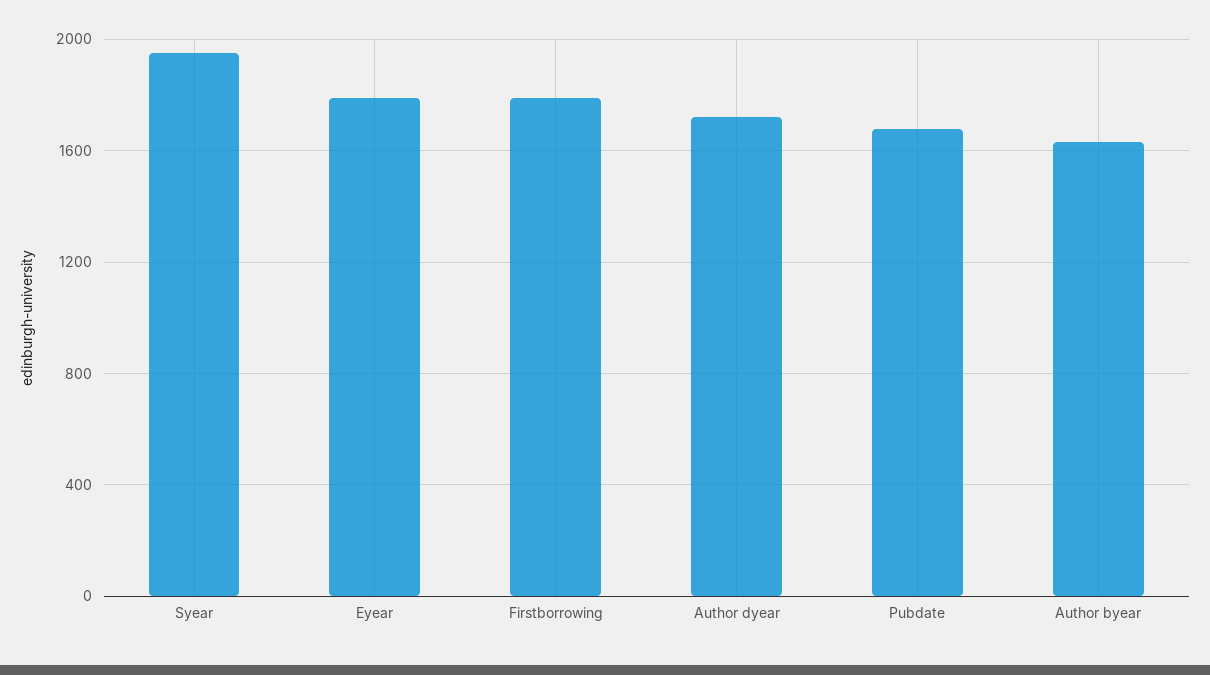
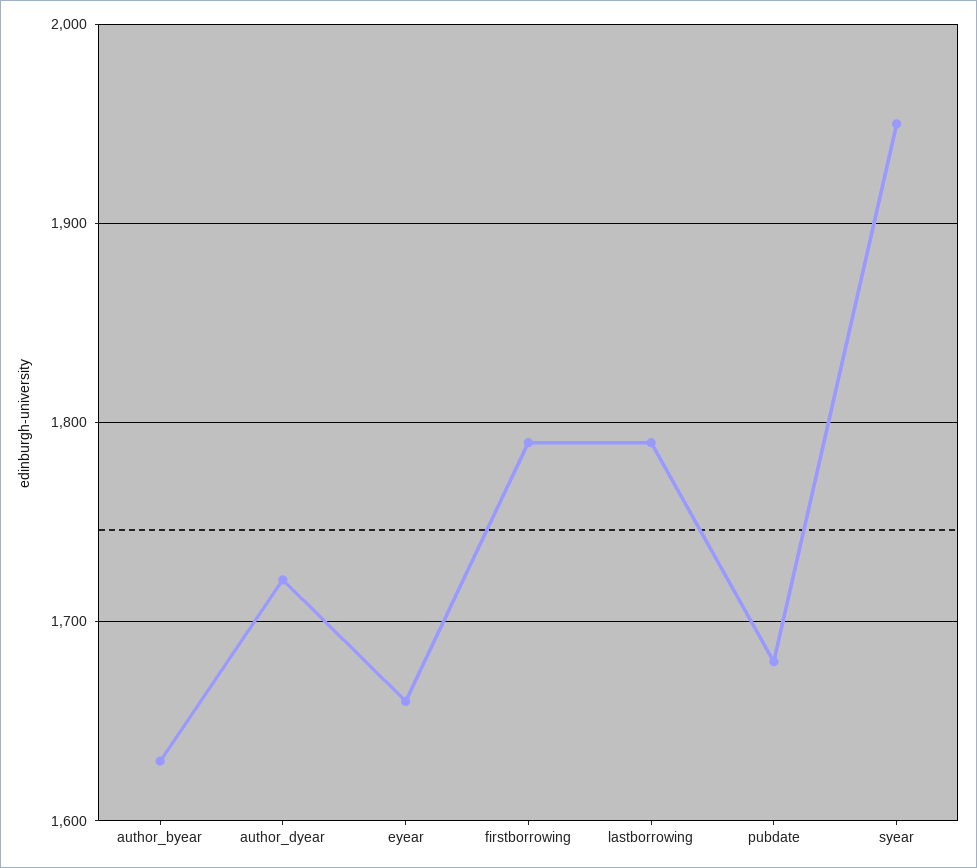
  {
    "Syear": 1950,
-   "Eyear": 1800,
+   "Eyear": 1660,
    "Firstborrowing": 1790,
    "Author dyear": 1720,
    "Pubdate": 1680,
-   "Author byear": 1630
+   "Author byear": 1630,
+   "lastborrowing": 1790
  }

